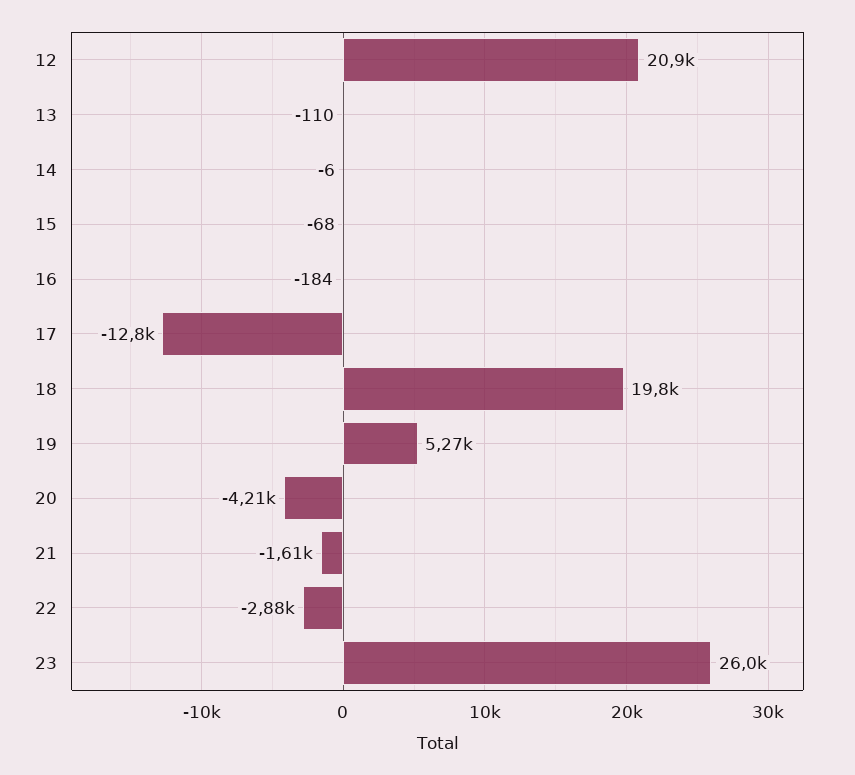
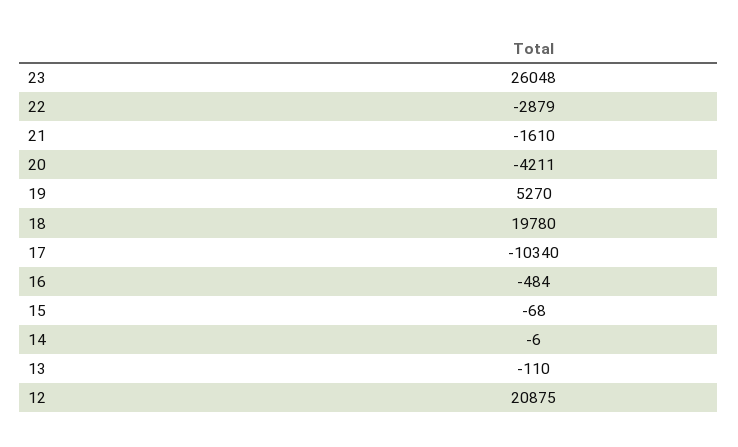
  {
    "12": 20875,
    "13": -110,
    "14": -6,
    "15": -68,
-   "16": -184,
+   "16": -484,
-   "17": -12800,
+   "17": -10340,
    "18": 19780,
    "19": 5270,
    "20": -4211,
    "21": -1610,
    "22": -2879,
    "23": 26048
  }

